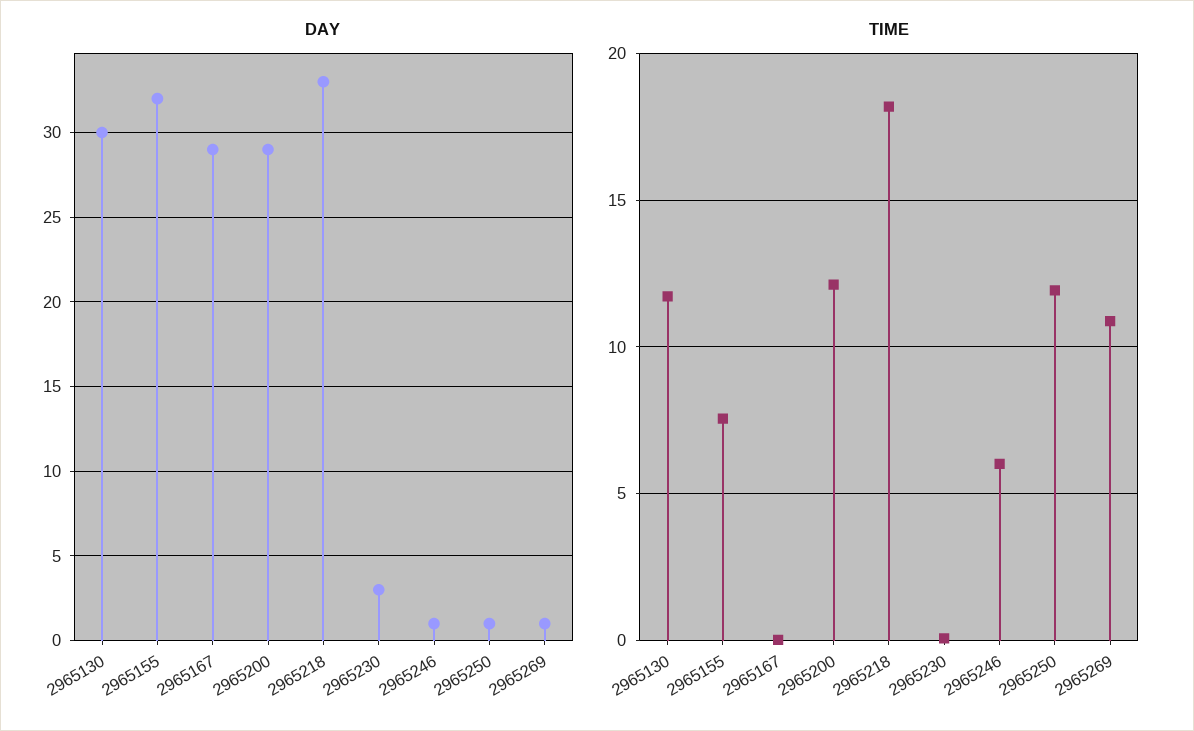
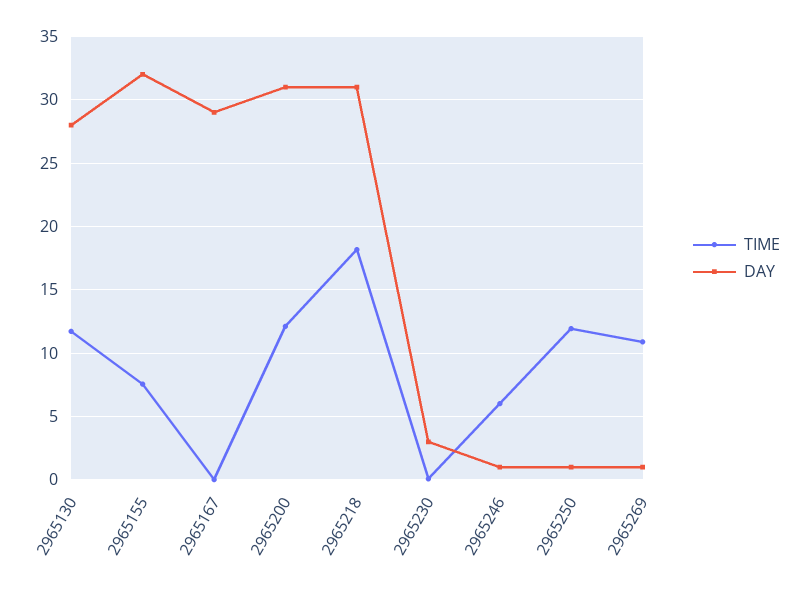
  {
    "DAY": {
-     "2965130": 30,
+     "2965130": 28,
      "2965155": 32,
      "2965167": 29,
-     "2965200": 29,
+     "2965200": 31,
-     "2965218": 33,
+     "2965218": 31,
      "2965230": 3,
      "2965246": 1,
      "2965250": 1,
      "2965269": 1
    },
    "TIME": {
      "2965130": 11.5,
      "2965155": 7.5,
      "2965167": 0,
      "2965200": 12,
      "2965218": 18,
      "2965230": 0,
      "2965246": 6,
      "2965250": 12,
      "2965269": 11
    }
  }

